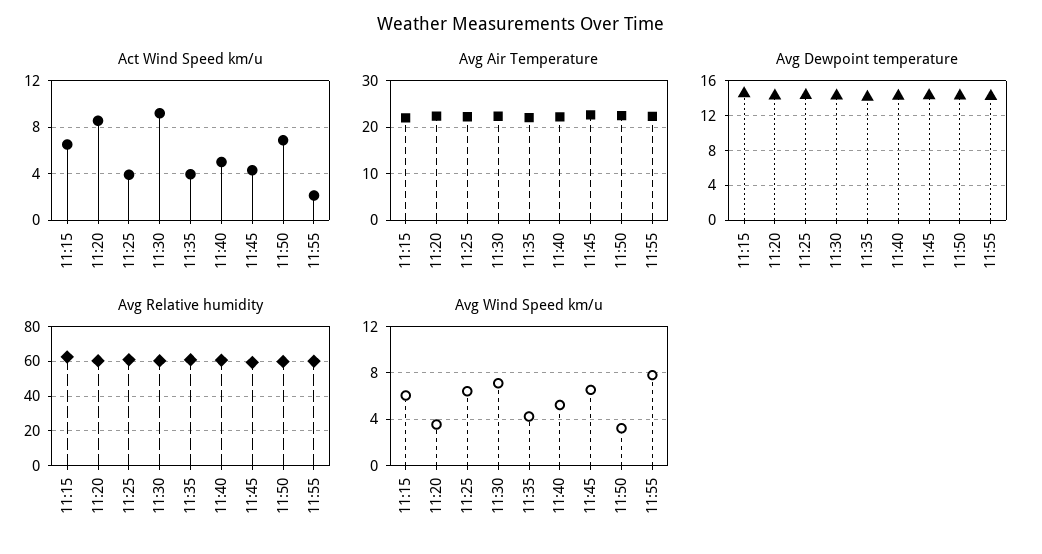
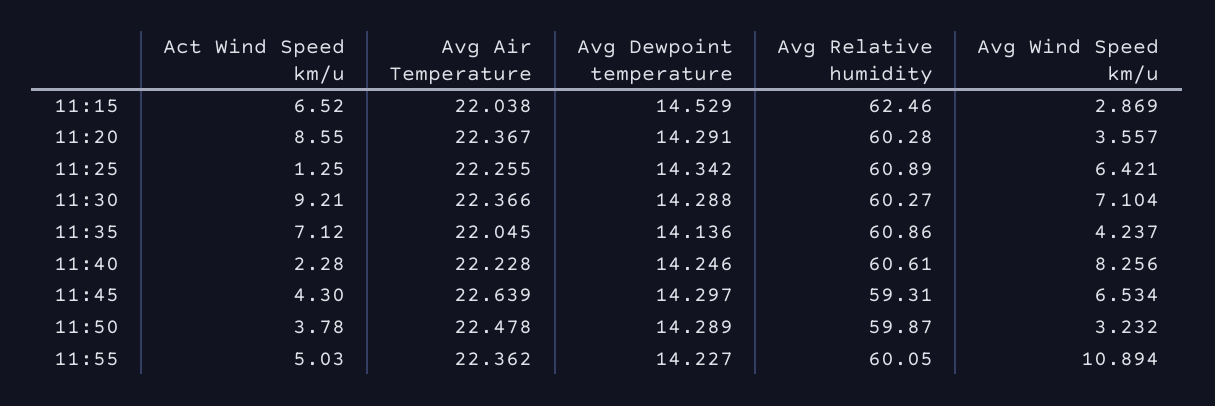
  {
    "Act Wind Speed km/u": {
      "11:15": 6.52,
      "11:20": 8.55,
-     "11:25": 4,
+     "11:25": 1.25,
      "11:30": 9.21,
-     "11:35": 4,
+     "11:35": 7.12,
-     "11:40": 5,
+     "11:40": 2.28,
      "11:45": 4.3,
-     "11:50": 7,
+     "11:50": 3.78,
-     "11:55": 2
+     "11:55": 5.03
    },
    "Avg Air Temperature": {
      "11:15": 22.038,
      "11:20": 22.367,
      "11:25": 22.255,
      "11:30": 22.366,
      "11:35": 22.045,
      "11:40": 22.228,
      "11:45": 22.639,
      "11:50": 22.478,
      "11:55": 22.362
    },
    "Avg Dewpoint temperature": {
      "11:15": 14.529,
      "11:20": 14.291,
      "11:25": 14.342,
      "11:30": 14.288,
      "11:35": 14.136,
      "11:40": 14.246,
      "11:45": 14.297,
      "11:50": 14.289,
      "11:55": 14.227
    },
    "Avg Relative humidity": {
      "11:15": 62.46,
      "11:20": 60.28,
      "11:25": 60.89,
      "11:30": 60.27,
      "11:35": 60.86,
      "11:40": 60.61,
      "11:45": 59.31,
      "11:50": 59.87,
      "11:55": 60.05
    },
    "Avg Wind Speed km/u": {
-     "11:15": 6,
+     "11:15": 2.869,
      "11:20": 3.557,
      "11:25": 6.421,
      "11:30": 7.104,
      "11:35": 4.237,
-     "11:40": 5,
+     "11:40": 8.256,
      "11:45": 6.534,
      "11:50": 3.232,
-     "11:55": 8
+     "11:55": 10.894
    }
  }

